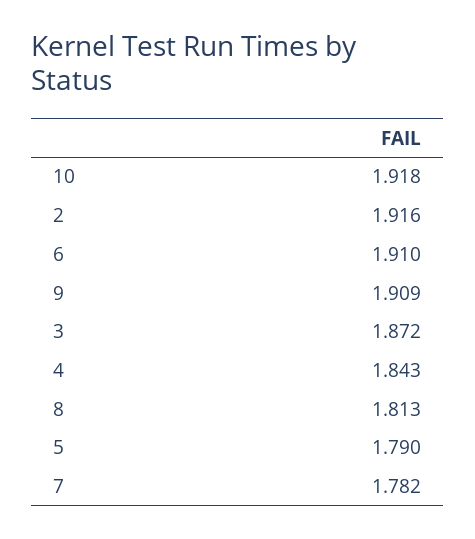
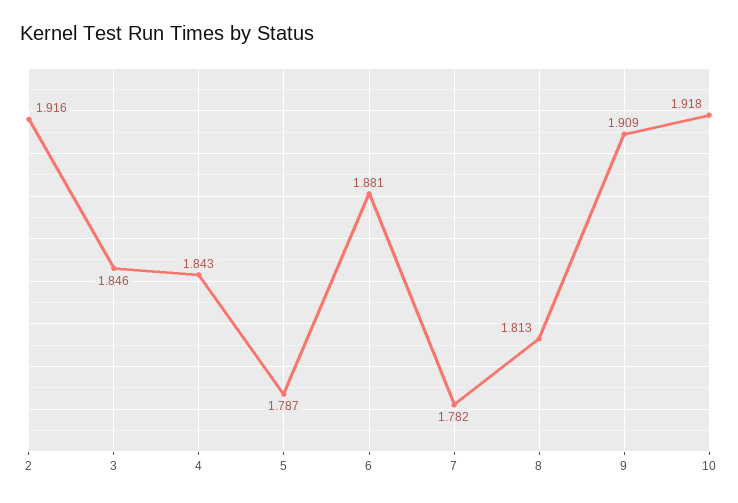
  {
    "10": 1.918,
    "2": 1.916,
-   "6": 1.91,
+   "6": 1.881,
    "9": 1.909,
-   "3": 1.872,
+   "3": 1.846,
    "4": 1.843,
    "8": 1.813,
-   "5": 1.79,
+   "5": 1.787,
    "7": 1.782
  }

